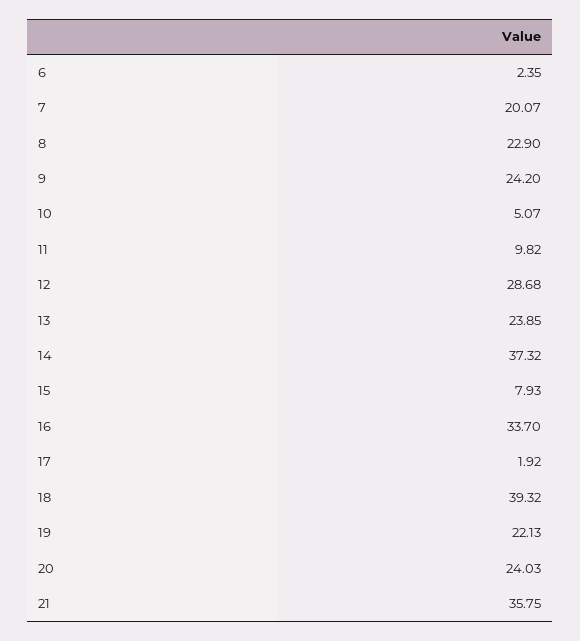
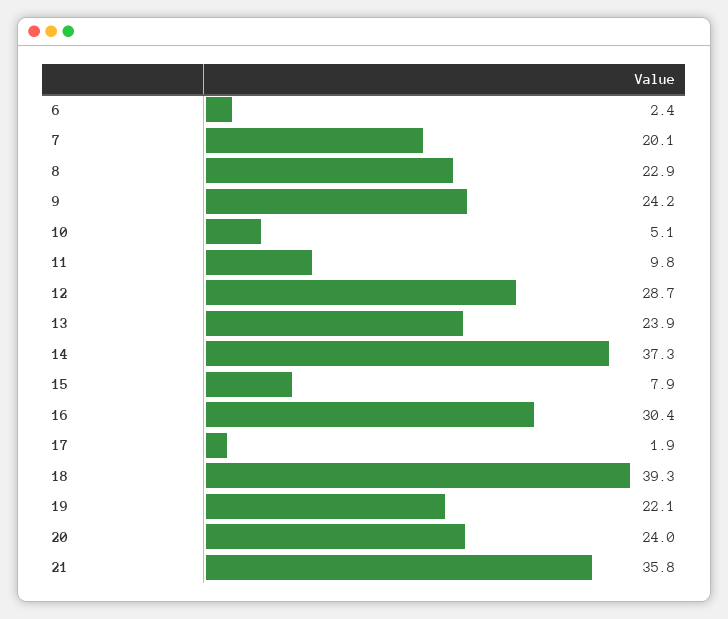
  {
    "6": 2.35,
    "7": 20.07,
    "8": 22.9,
    "9": 24.2,
    "10": 5.07,
    "11": 9.82,
    "12": 28.68,
    "13": 23.85,
    "14": 37.32,
    "15": 7.93,
-   "16": 33.7,
+   "16": 30.4,
    "17": 1.92,
    "18": 39.32,
    "19": 22.13,
    "20": 24.03,
    "21": 35.75
  }

